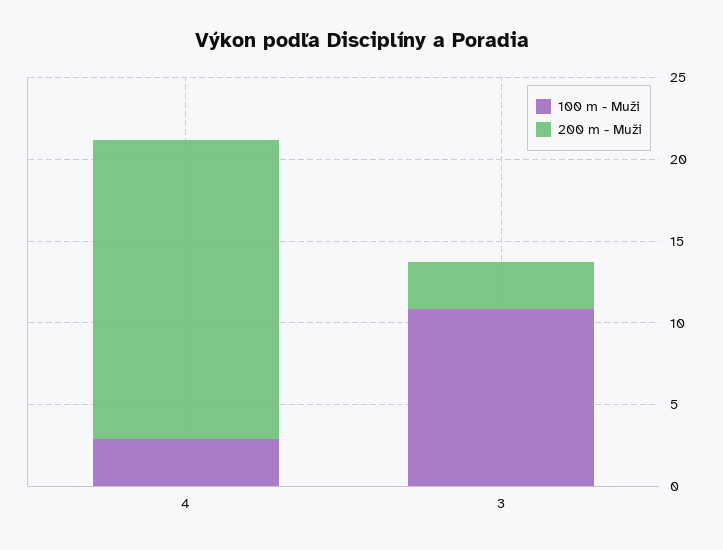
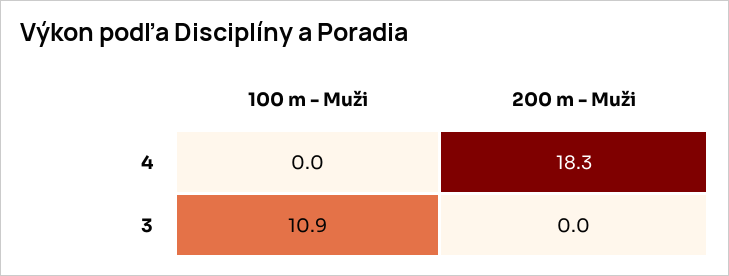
  {
    "100 m - Muži": {
-     "4": 3,
+     "4": 0,
      "3": 10.9
    },
    "200 m - Muži": {
      "4": 18.3,
-     "3": 3
+     "3": 0
    }
  }

